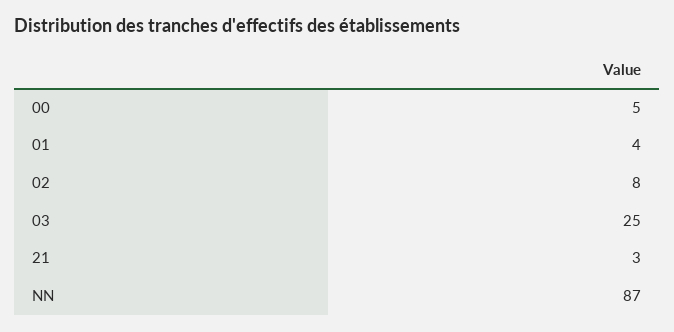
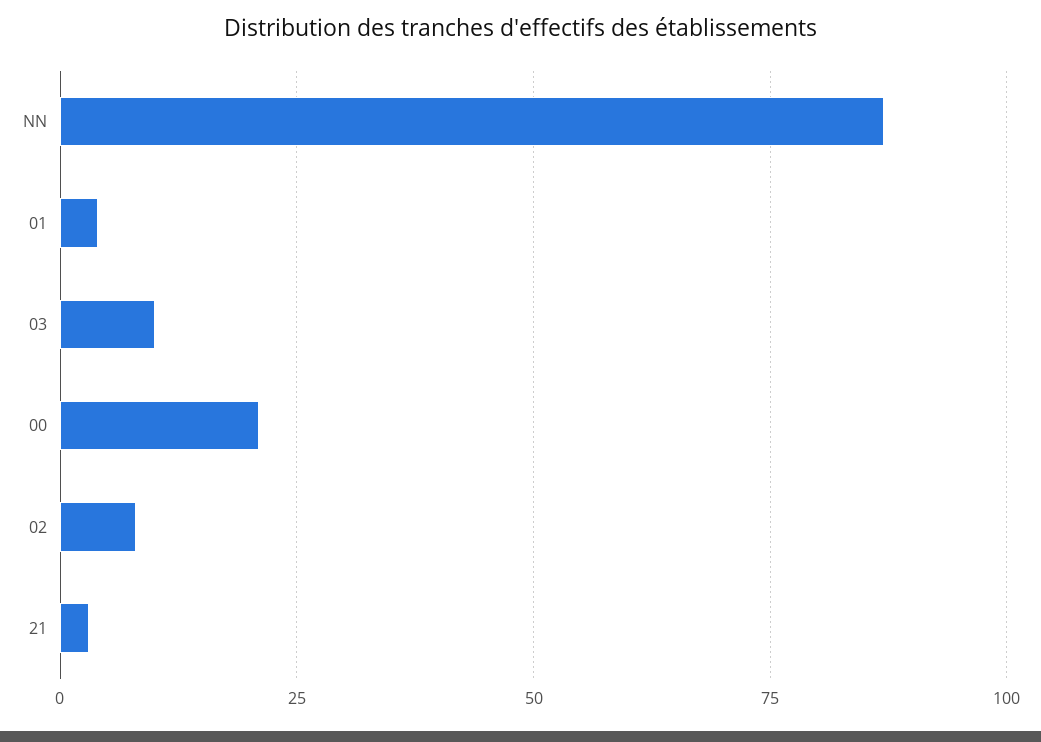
  {
-   "00": 5,
+   "00": 20,
    "01": 4,
    "02": 8,
-   "03": 25,
+   "03": 10,
    "21": 3,
    "NN": 87
  }

